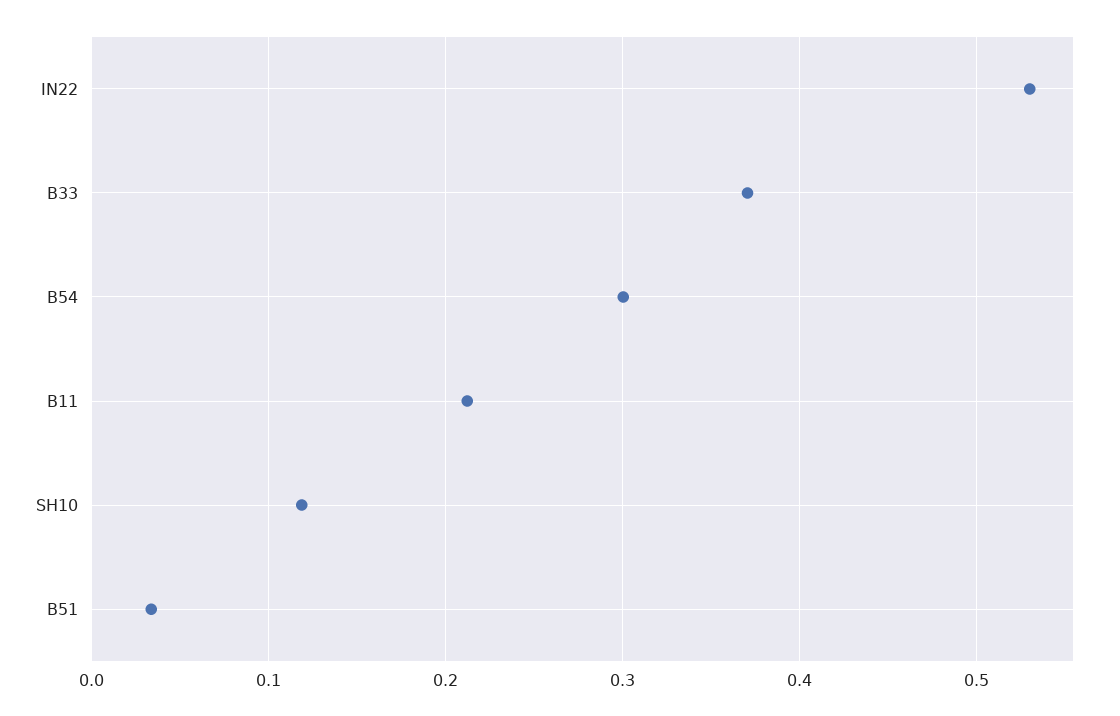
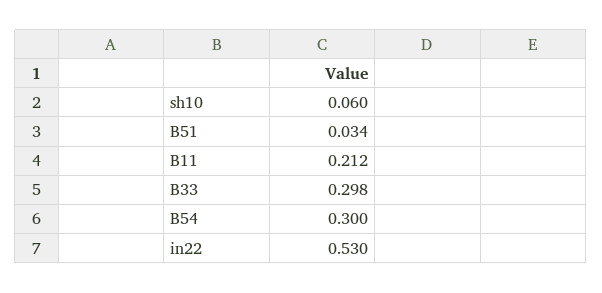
  {
    "IN22": 0.53,
-   "B33": 0.37,
+   "B33": 0.298,
    "B54": 0.3,
    "B11": 0.212,
-   "SH10": 0.12,
+   "SH10": 0.06,
    "B51": 0.034
  }

